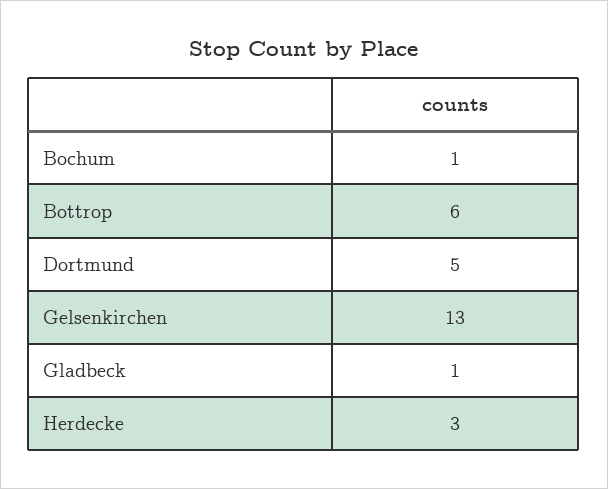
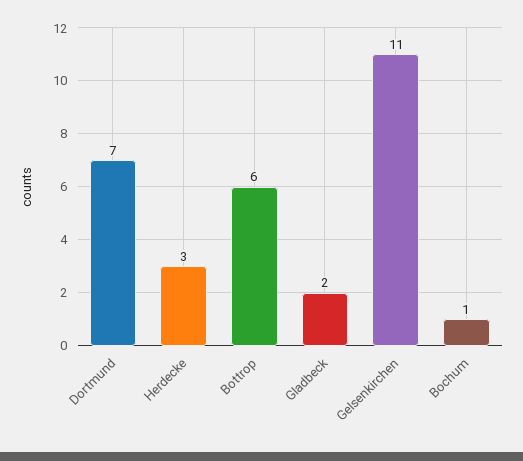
  {
    "Bochum": 1,
    "Bottrop": 6,
-   "Dortmund": 5,
+   "Dortmund": 7,
-   "Gelsenkirchen": 13,
+   "Gelsenkirchen": 11,
-   "Gladbeck": 1,
+   "Gladbeck": 2,
    "Herdecke": 3
  }

